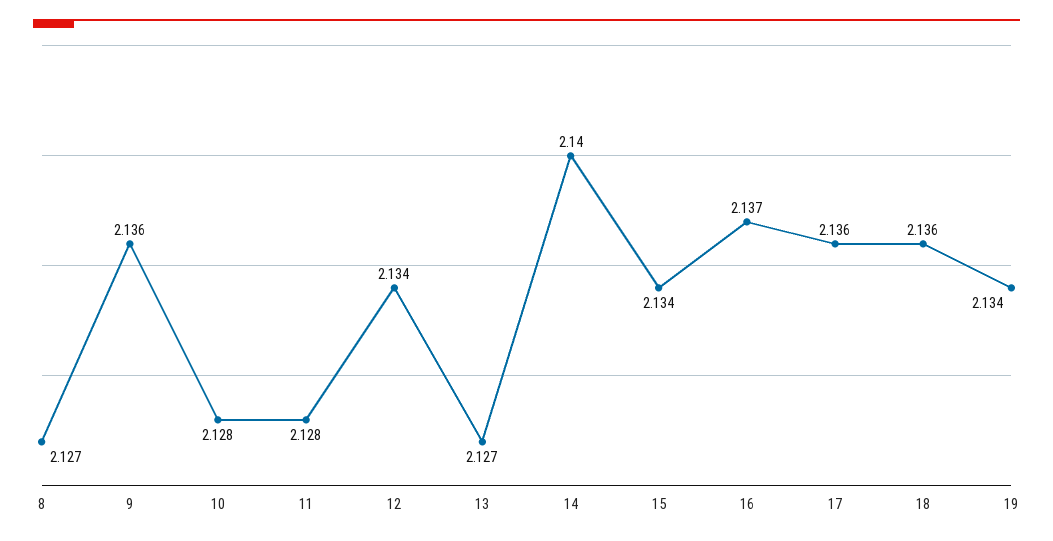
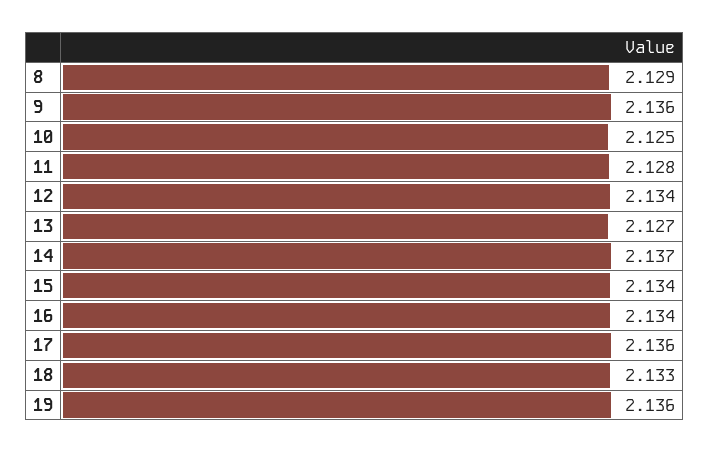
  {
-   "8": 2.127,
+   "8": 2.129,
    "9": 2.136,
-   "10": 2.128,
+   "10": 2.125,
    "11": 2.128,
    "12": 2.134,
    "13": 2.127,
-   "14": 2.14,
+   "14": 2.137,
    "15": 2.134,
-   "16": 2.137,
+   "16": 2.134,
    "17": 2.136,
-   "18": 2.136,
+   "18": 2.133,
-   "19": 2.134
+   "19": 2.136
  }

